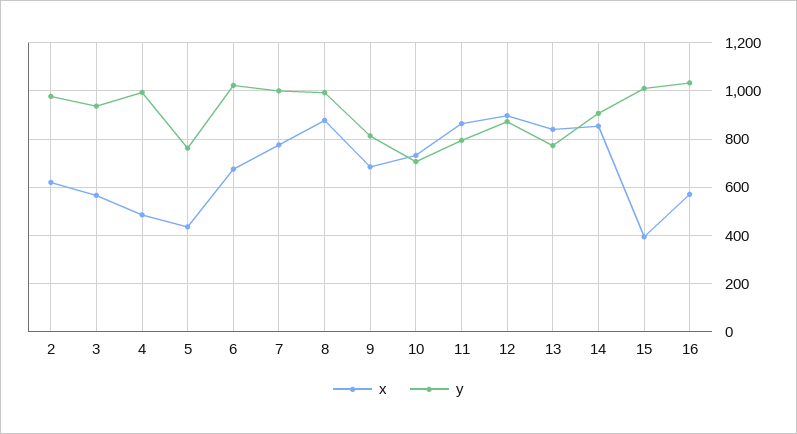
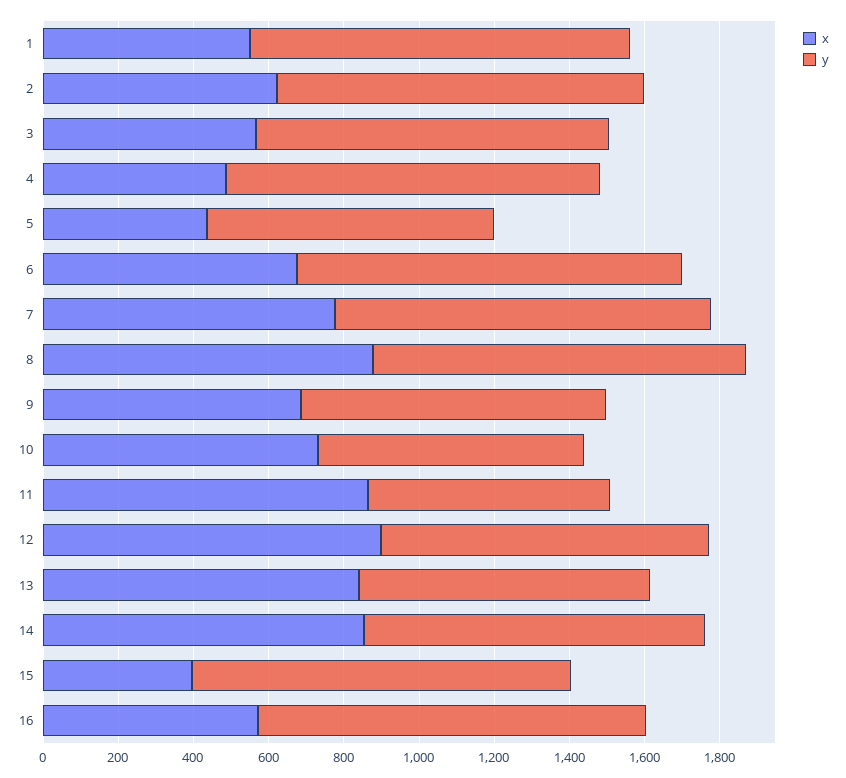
  {
    "x": {
      "2": 625,
      "3": 575,
      "4": 475,
      "5": 425,
      "6": 675,
      "7": 775,
      "8": 875,
      "9": 675,
      "10": 725,
      "11": 875,
      "12": 900,
      "13": 850,
      "14": 850,
      "15": 400,
-     "16": 575
+     "16": 575,
+     "1": 550
    },
    "y": {
      "2": 975,
      "3": 925,
      "4": 1000,
      "5": 775,
      "6": 1025,
      "7": 1000,
      "8": 1000,
      "9": 825,
      "10": 700,
-     "11": 800,
+     "11": 650,
      "12": 875,
      "13": 775,
      "14": 900,
      "15": 1000,
-     "16": 1025
+     "16": 1025,
+     "1": 1000
    }
  }

